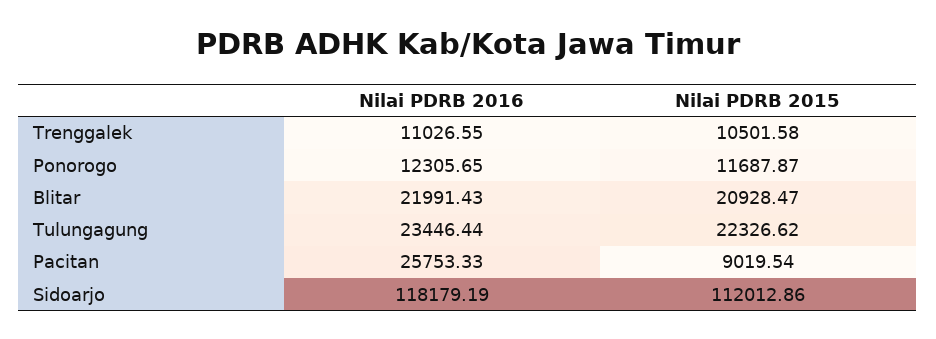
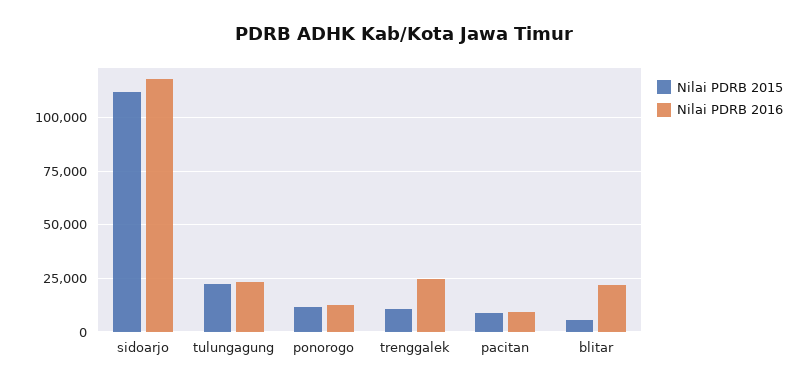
  {
    "Nilai PDRB 2016": {
-     "Trenggalek": 11026.55,
+     "Trenggalek": 25000,
      "Ponorogo": 12305.65,
      "Blitar": 21991.43,
      "Tulungagung": 23446.44,
-     "Pacitan": 25753.33,
+     "Pacitan": 10000,
      "Sidoarjo": 118179.19
    },
    "Nilai PDRB 2015": {
      "Trenggalek": 10501.58,
      "Ponorogo": 11687.87,
-     "Blitar": 20928.47,
+     "Blitar": 5000,
      "Tulungagung": 22326.62,
      "Pacitan": 9019.54,
      "Sidoarjo": 112012.86
    }
  }

